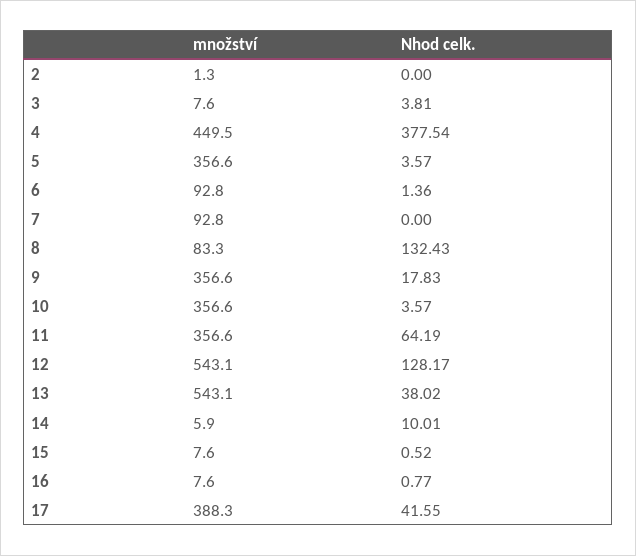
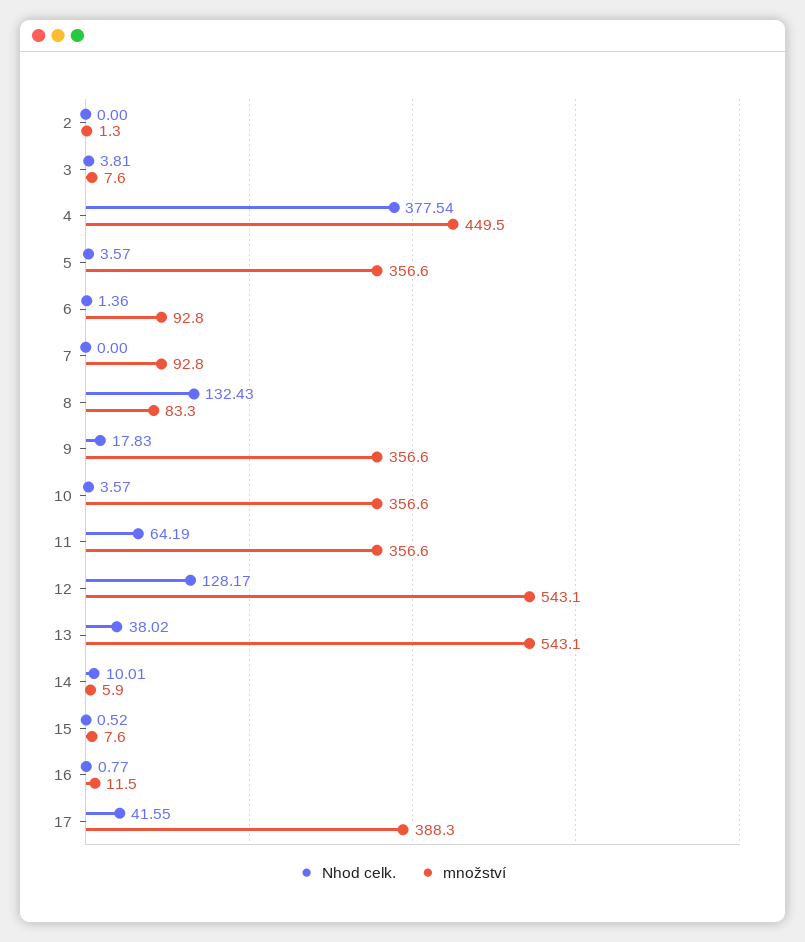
  {
    "množství": {
      "2": 1.3,
      "3": 7.6,
      "4": 449.5,
      "5": 356.6,
      "6": 92.8,
      "7": 92.8,
      "8": 83.3,
      "9": 356.6,
      "10": 356.6,
      "11": 356.6,
      "12": 543.1,
      "13": 543.1,
      "14": 5.9,
      "15": 7.6,
-     "16": 7.6,
+     "16": 11.5,
      "17": 388.3
    },
    "Nhod celk.": {
      "2": 0,
      "3": 3.81,
      "4": 377.54,
      "5": 3.57,
      "6": 1.36,
      "7": 0,
      "8": 132.43,
      "9": 17.83,
      "10": 3.57,
      "11": 64.19,
      "12": 128.17,
      "13": 38.02,
      "14": 10.01,
      "15": 0.52,
      "16": 0.77,
      "17": 41.55
    }
  }

